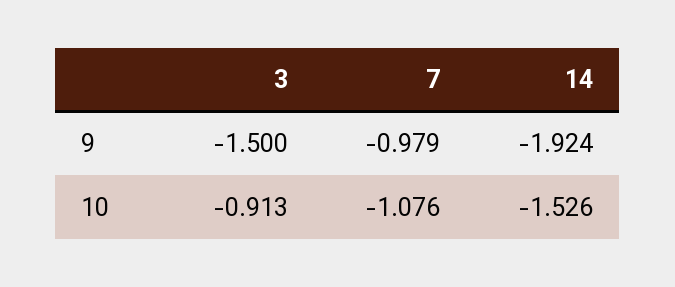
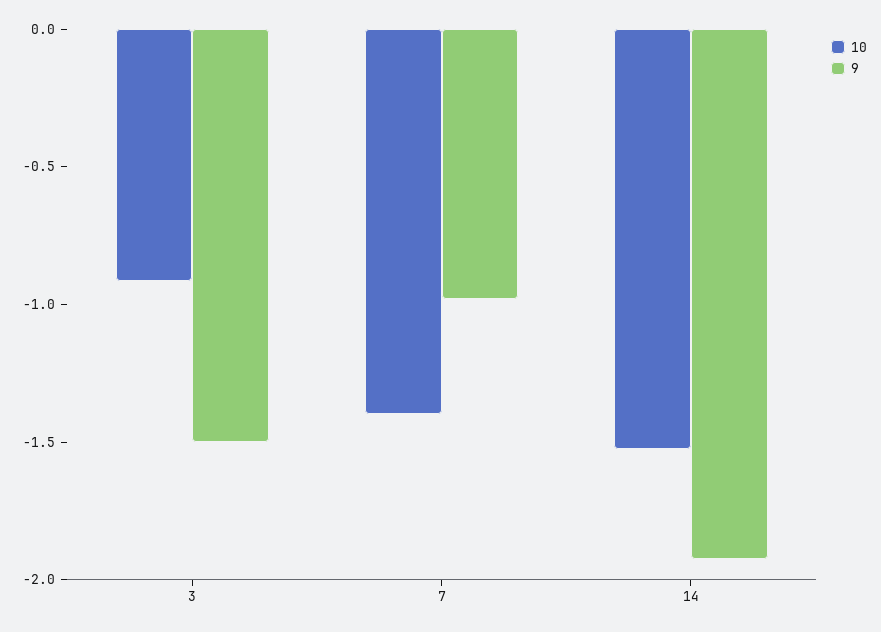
  {
    "9": {
      "3": -1.5,
      "7": -0.979,
      "14": -1.924
    },
    "10": {
      "3": -0.913,
-     "7": -1.076,
+     "7": -1.4,
      "14": -1.526
    }
  }

